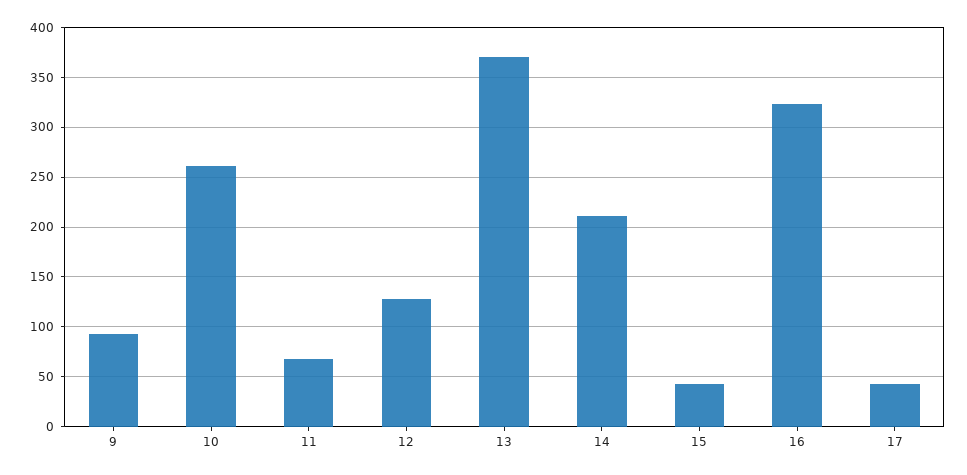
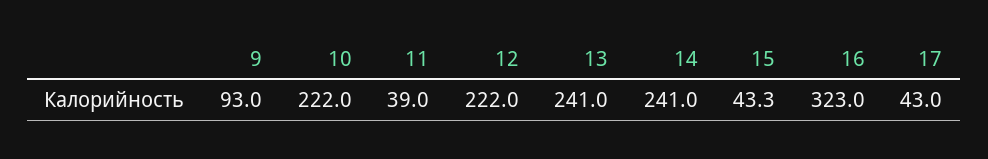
  {
    "9": 93,
-   "10": 260,
+   "10": 222,
-   "11": 70,
+   "11": 39,
-   "12": 130,
+   "12": 222,
-   "13": 370,
+   "13": 241,
-   "14": 210,
+   "14": 241,
    "15": 43.3,
    "16": 323,
    "17": 43
  }

